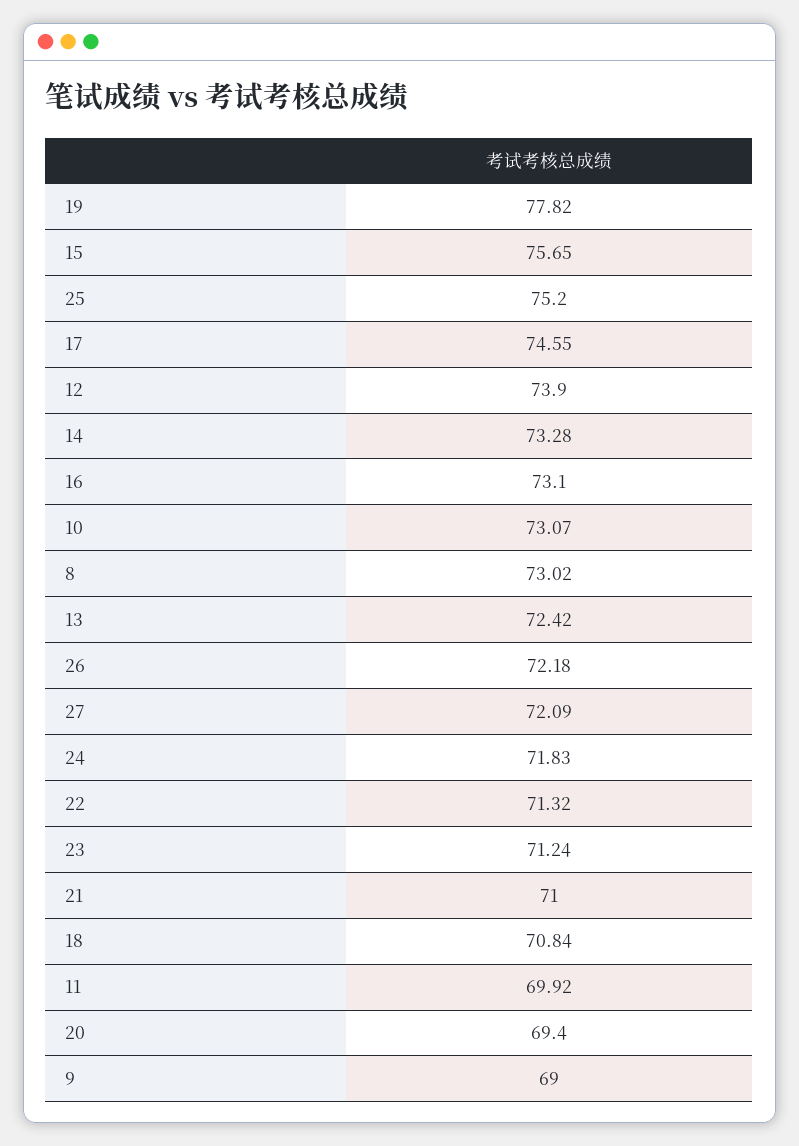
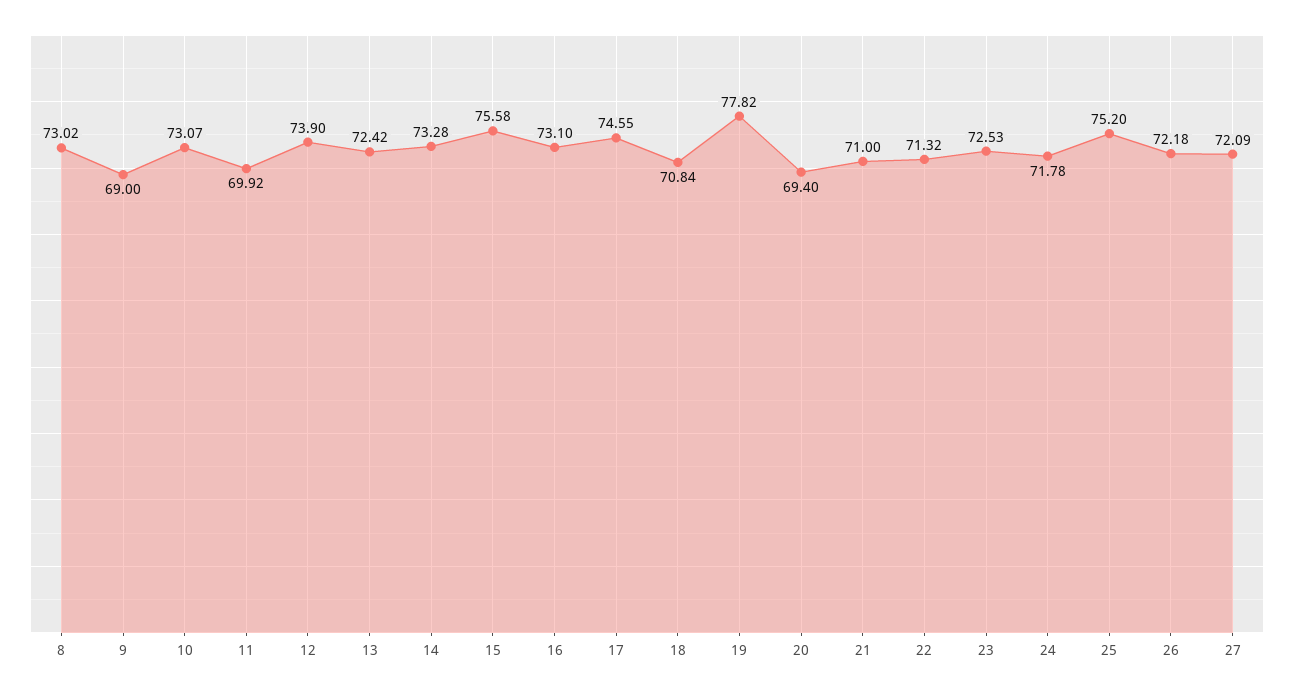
  {
    "19": 77.82,
-   "15": 75.65,
+   "15": 75.58,
    "25": 75.2,
    "17": 74.55,
    "12": 73.9,
    "14": 73.28,
    "16": 73.1,
    "10": 73.07,
    "8": 73.02,
    "13": 72.42,
    "26": 72.18,
    "27": 72.09,
-   "24": 71.83,
+   "24": 71.78,
    "22": 71.32,
-   "23": 71.24,
+   "23": 72.53,
    "21": 71,
    "18": 70.84,
    "11": 69.92,
    "20": 69.4,
    "9": 69
  }

